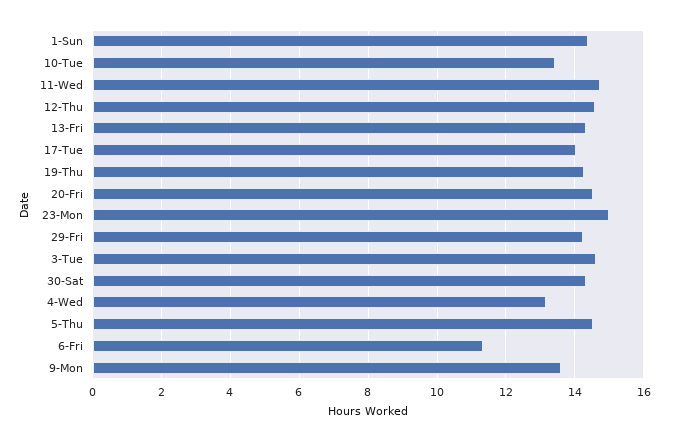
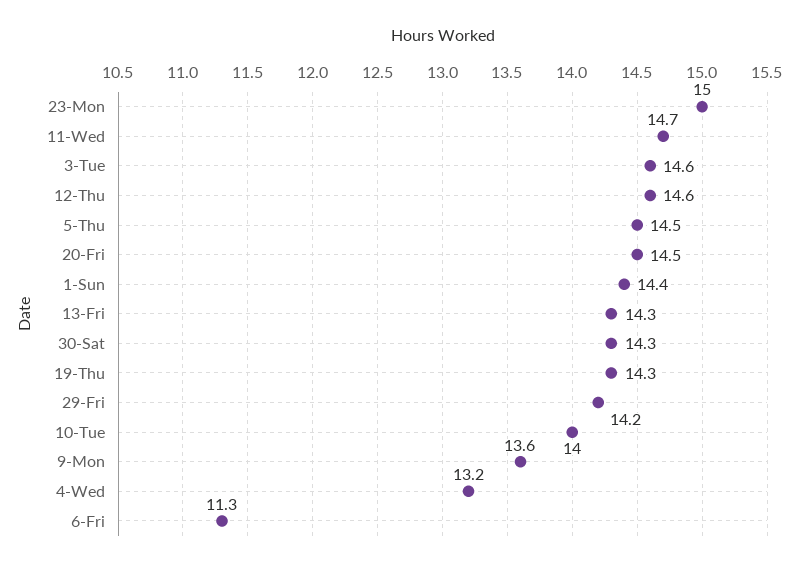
  {
    "1-Sun": 14.4,
-   "10-Tue": 13.4,
+   "10-Tue": 14,
    "11-Wed": 14.7,
    "12-Thu": 14.6,
    "13-Fri": 14.3,
-   "17-Tue": 14,
    "19-Thu": 14.3,
    "20-Fri": 14.5,
    "23-Mon": 15,
    "29-Fri": 14.2,
    "3-Tue": 14.6,
    "30-Sat": 14.3,
    "4-Wed": 13.2,
    "5-Thu": 14.5,
    "6-Fri": 11.3,
    "9-Mon": 13.6
  }

